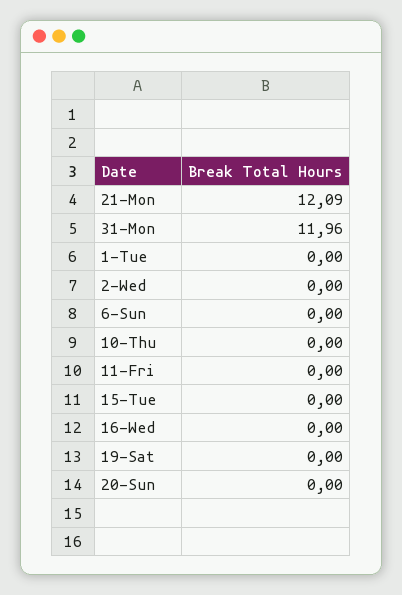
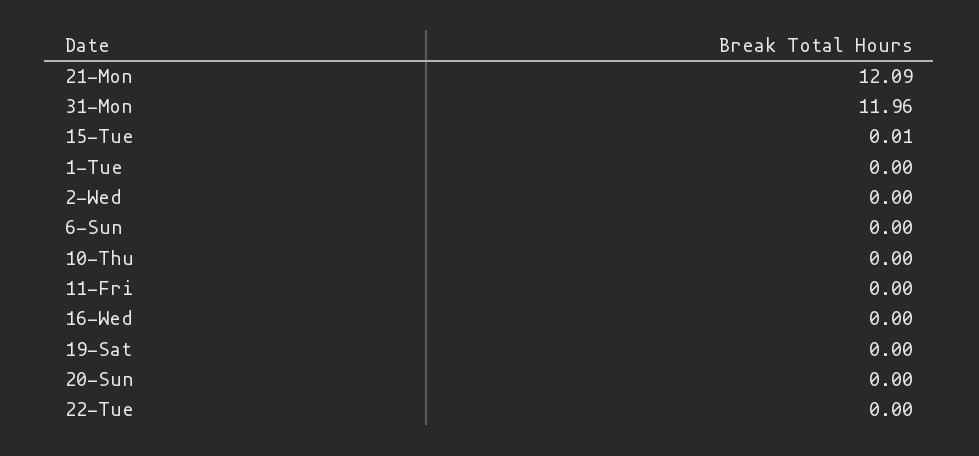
  {
    "21-Mon": 12.09,
    "31-Mon": 11.96,
    "1-Tue": 0,
    "2-Wed": 0,
    "6-Sun": 0,
    "10-Thu": 0,
    "11-Fri": 0,
-   "15-Tue": 0,
+   "15-Tue": 0.01,
    "16-Wed": 0,
    "19-Sat": 0,
-   "20-Sun": 0
+   "20-Sun": 0,
+   "22-Tue": 0
  }

